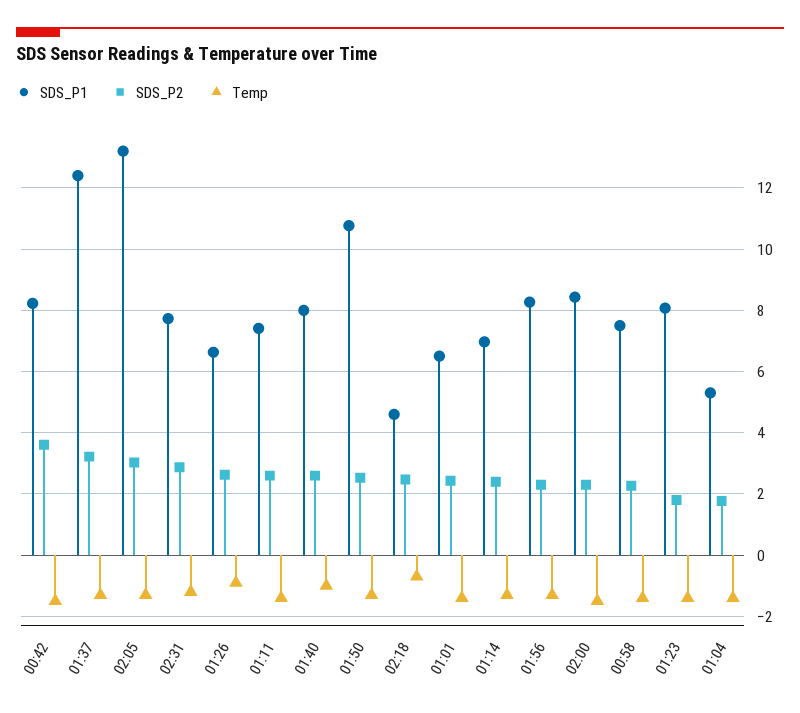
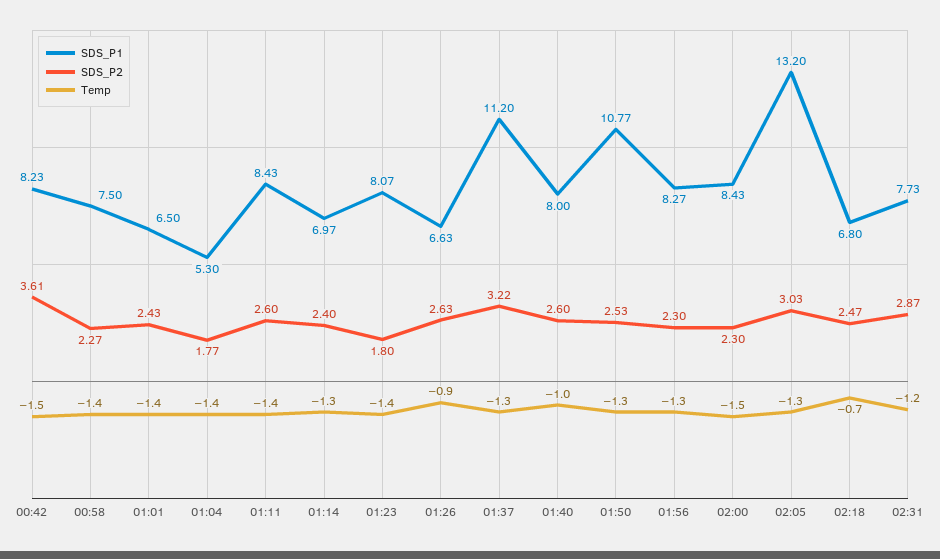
  {
    "SDS_P1": {
      "00:42": 8.23,
-     "01:37": 12.4,
+     "01:37": 11.2,
      "02:05": 13.2,
      "02:31": 7.73,
      "01:26": 6.63,
-     "01:11": 7.4,
+     "01:11": 8.43,
      "01:40": 8,
      "01:50": 10.77,
-     "02:18": 4.6,
+     "02:18": 6.8,
      "01:01": 6.5,
      "01:14": 6.97,
      "01:56": 8.27,
      "02:00": 8.43,
      "00:58": 7.5,
      "01:23": 8.07,
      "01:04": 5.3
    },
    "SDS_P2": {
      "00:42": 3.61,
      "01:37": 3.22,
      "02:05": 3.03,
      "02:31": 2.87,
      "01:26": 2.63,
      "01:11": 2.6,
      "01:40": 2.6,
      "01:50": 2.53,
      "02:18": 2.47,
      "01:01": 2.43,
      "01:14": 2.4,
      "01:56": 2.3,
      "02:00": 2.3,
      "00:58": 2.27,
      "01:23": 1.8,
      "01:04": 1.77
    },
    "Temp": {
      "00:42": -1.5,
      "01:37": -1.3,
      "02:05": -1.3,
      "02:31": -1.2,
      "01:26": -0.9,
      "01:11": -1.4,
      "01:40": -1,
      "01:50": -1.3,
      "02:18": -0.7,
      "01:01": -1.4,
      "01:14": -1.3,
      "01:56": -1.3,
      "02:00": -1.5,
      "00:58": -1.4,
      "01:23": -1.4,
      "01:04": -1.4
    }
  }

